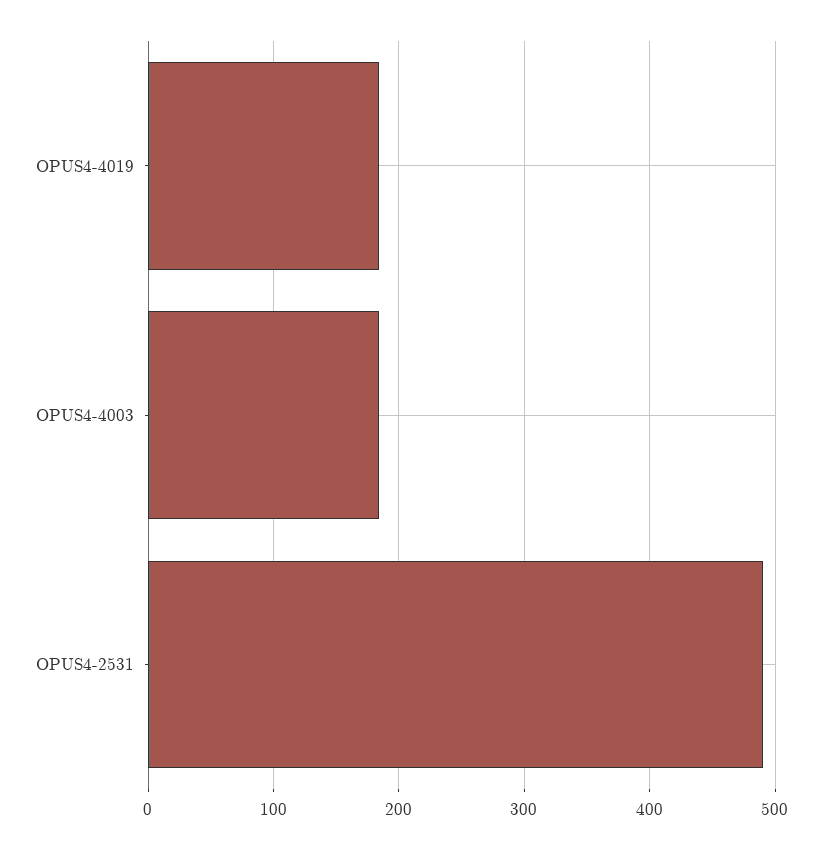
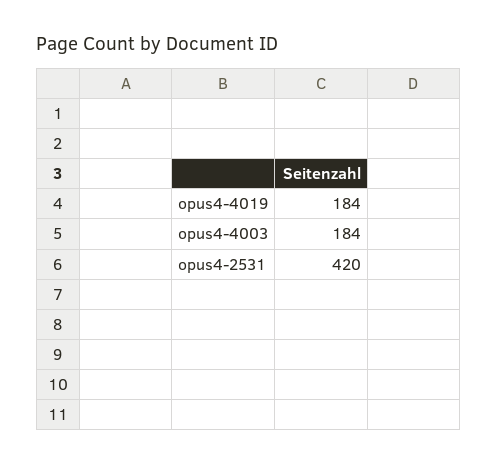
  {
    "OPUS4-4019": 184,
    "OPUS4-4003": 184,
-   "OPUS4-2531": 490
+   "OPUS4-2531": 420
  }

